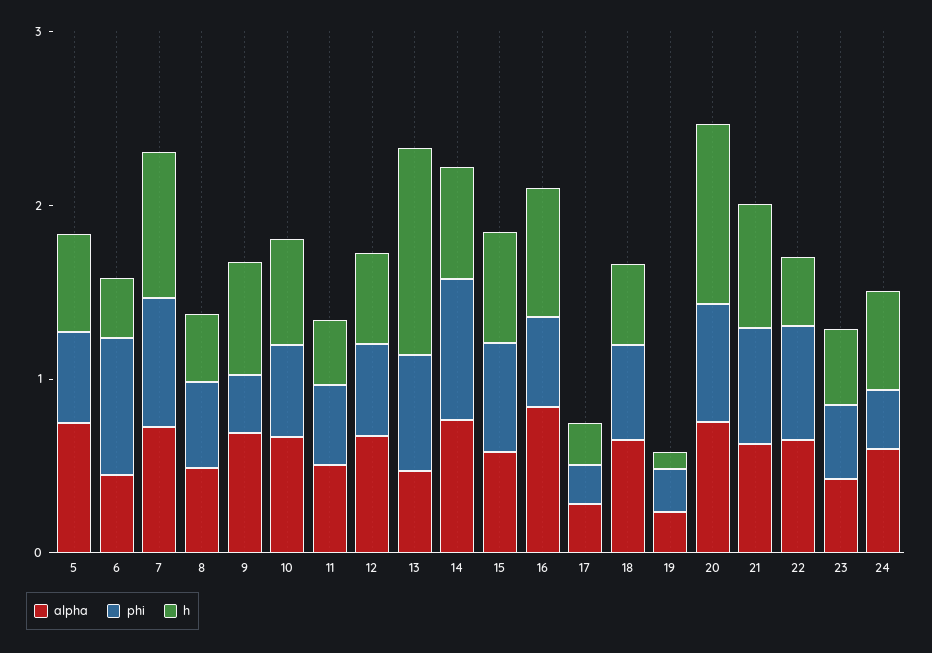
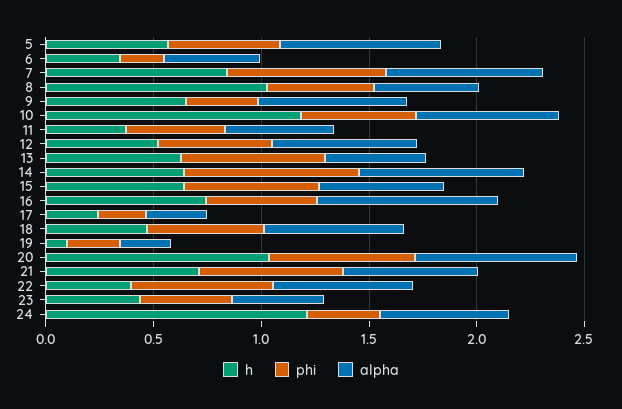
  {
    "alpha": {
      "5": 0.7,
      "6": 0.4,
      "7": 0.7,
      "8": 0.5,
      "9": 0.7,
      "10": 0.7,
      "11": 0.5,
      "12": 0.7,
      "13": 0.5,
      "14": 0.8,
      "15": 0.6,
      "16": 0.8,
      "17": 0.3,
      "18": 0.6,
      "19": 0.2,
      "20": 0.8,
      "21": 0.6,
      "22": 0.6,
      "23": 0.4,
      "24": 0.6
    },
    "phi": {
      "5": 0.5,
-     "6": 0.8,
+     "6": 0.2,
      "7": 0.7,
      "8": 0.5,
      "9": 0.3,
      "10": 0.5,
      "11": 0.5,
      "12": 0.5,
      "13": 0.7,
      "14": 0.8,
      "15": 0.6,
      "16": 0.5,
      "17": 0.2,
      "18": 0.5,
      "19": 0.2,
      "20": 0.7,
      "21": 0.7,
      "22": 0.7,
      "23": 0.4,
      "24": 0.3
    },
    "h": {
      "5": 0.6,
      "6": 0.3,
      "7": 0.8,
-     "8": 0.4,
+     "8": 1,
      "9": 0.6,
-     "10": 0.6,
+     "10": 1.2,
      "11": 0.4,
      "12": 0.5,
-     "13": 1.2,
+     "13": 0.6,
      "14": 0.6,
      "15": 0.6,
      "16": 0.7,
      "17": 0.2,
      "18": 0.5,
      "19": 0.1,
      "20": 1,
      "21": 0.7,
      "22": 0.4,
      "23": 0.4,
-     "24": 0.6
+     "24": 1.2
    }
  }

